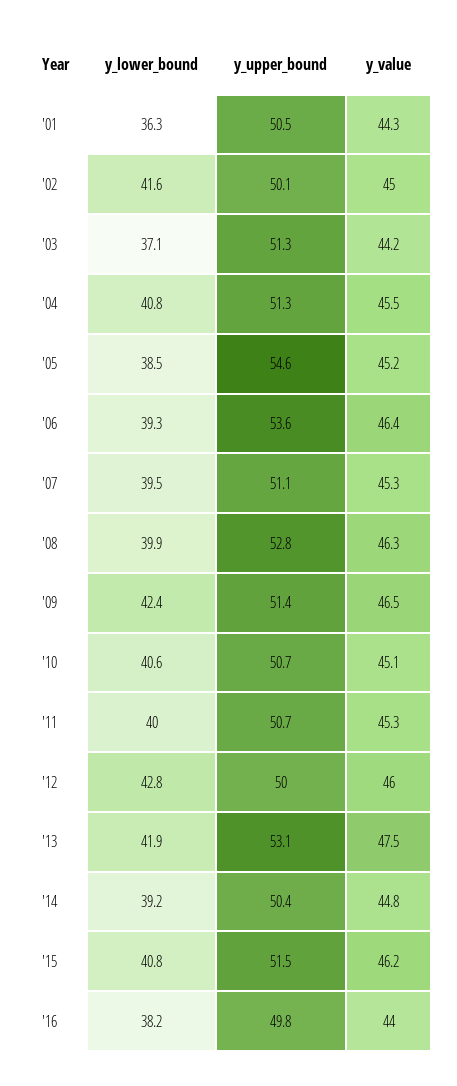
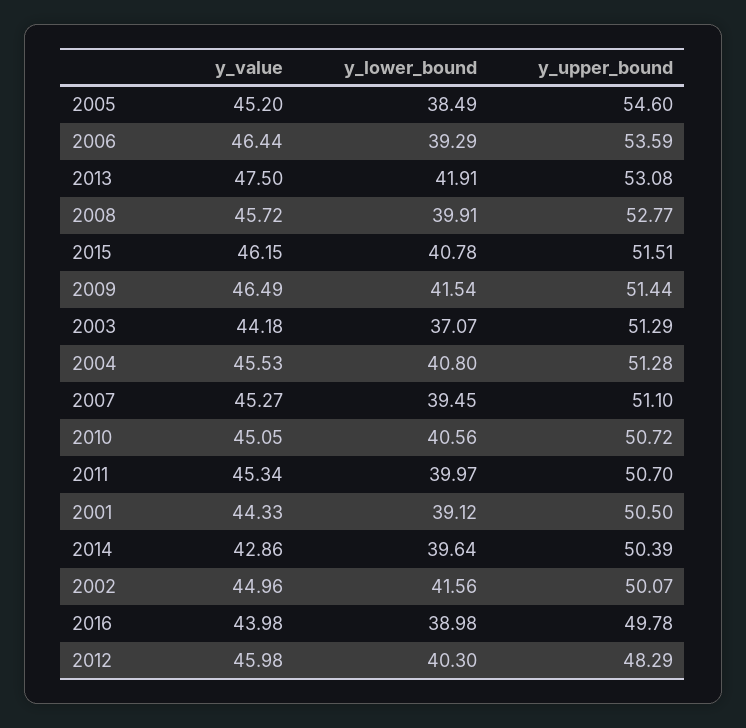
  {
    "y_lower_bound": {
-     "'01": 36.3,
+     "'01": 39.12,
      "'02": 41.56,
      "'03": 37.07,
      "'04": 40.8,
      "'05": 38.49,
      "'06": 39.29,
      "'07": 39.45,
      "'08": 39.91,
-     "'09": 42.4,
+     "'09": 41.54,
      "'10": 40.56,
      "'11": 39.97,
-     "'12": 42.8,
+     "'12": 40.3,
      "'13": 41.91,
-     "'14": 39.2,
+     "'14": 39.64,
      "'15": 40.78,
-     "'16": 38.2
+     "'16": 38.98
    },
    "y_upper_bound": {
      "'01": 50.5,
      "'02": 50.07,
      "'03": 51.29,
      "'04": 51.28,
      "'05": 54.6,
      "'06": 53.59,
      "'07": 51.1,
      "'08": 52.77,
      "'09": 51.44,
      "'10": 50.72,
      "'11": 50.7,
-     "'12": 50,
+     "'12": 48.29,
      "'13": 53.08,
      "'14": 50.39,
      "'15": 51.51,
      "'16": 49.78
    },
    "y_value": {
      "'01": 44.33,
      "'02": 44.96,
      "'03": 44.18,
      "'04": 45.53,
      "'05": 45.2,
      "'06": 46.44,
      "'07": 45.27,
-     "'08": 46.3,
+     "'08": 45.72,
      "'09": 46.49,
      "'10": 45.05,
      "'11": 45.34,
      "'12": 45.98,
      "'13": 47.5,
-     "'14": 44.8,
+     "'14": 42.86,
      "'15": 46.15,
      "'16": 43.98
    }
  }

